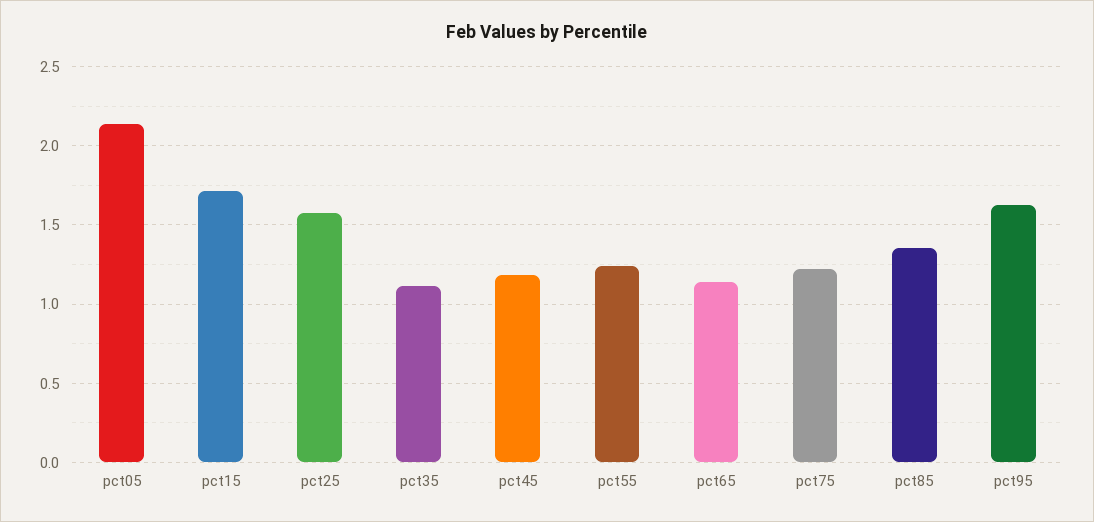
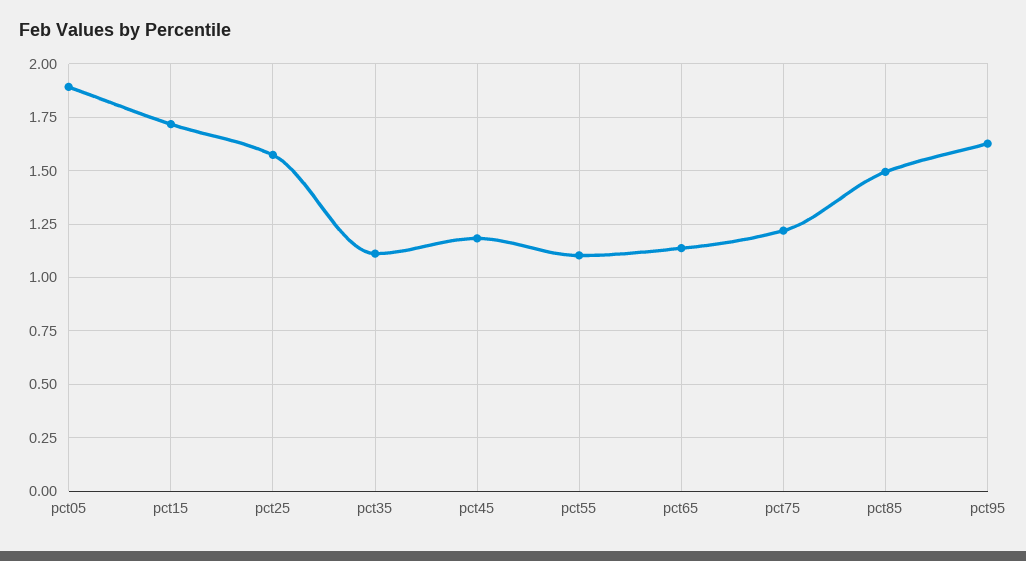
  {
-   "pct05": 2.15,
+   "pct05": 1.9,
    "pct15": 1.7,
    "pct25": 1.55,
    "pct35": 1.1,
    "pct45": 1.2,
-   "pct55": 1.25,
+   "pct55": 1.1,
    "pct65": 1.15,
    "pct75": 1.2,
-   "pct85": 1.35,
+   "pct85": 1.5,
    "pct95": 1.65
  }

